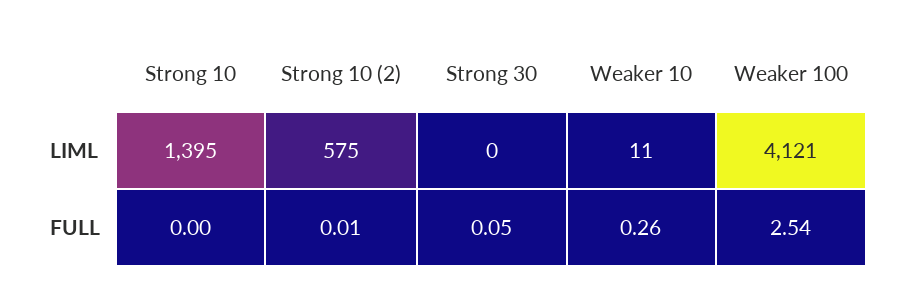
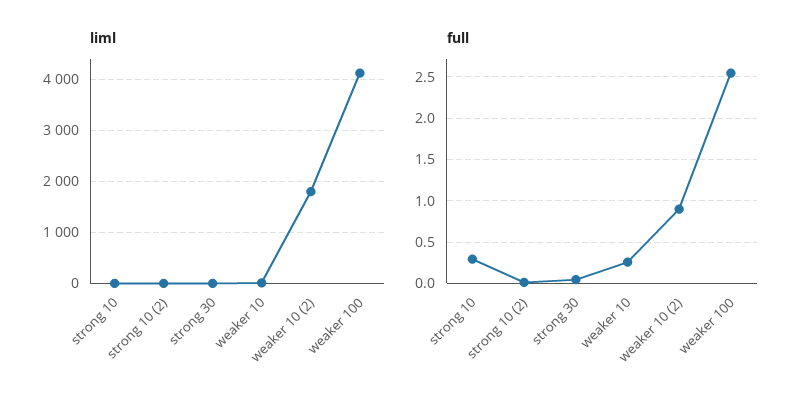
  {
    "LIML": {
-     "Strong 10": 1395,
+     "Strong 10": 0,
-     "Strong 10 (2)": 575,
+     "Strong 10 (2)": 0,
      "Strong 30": 0,
      "Weaker 10": 11,
-     "Weaker 100": 4121
+     "Weaker 100": 4121,
+     "weaker 10 (2)": 1800
    },
    "FULL": {
-     "Strong 10": 0,
+     "Strong 10": 0.3,
      "Strong 10 (2)": 0.01,
      "Strong 30": 0.05,
      "Weaker 10": 0.26,
-     "Weaker 100": 2.54
+     "Weaker 100": 2.54,
+     "weaker 10 (2)": 0.9
    }
  }

